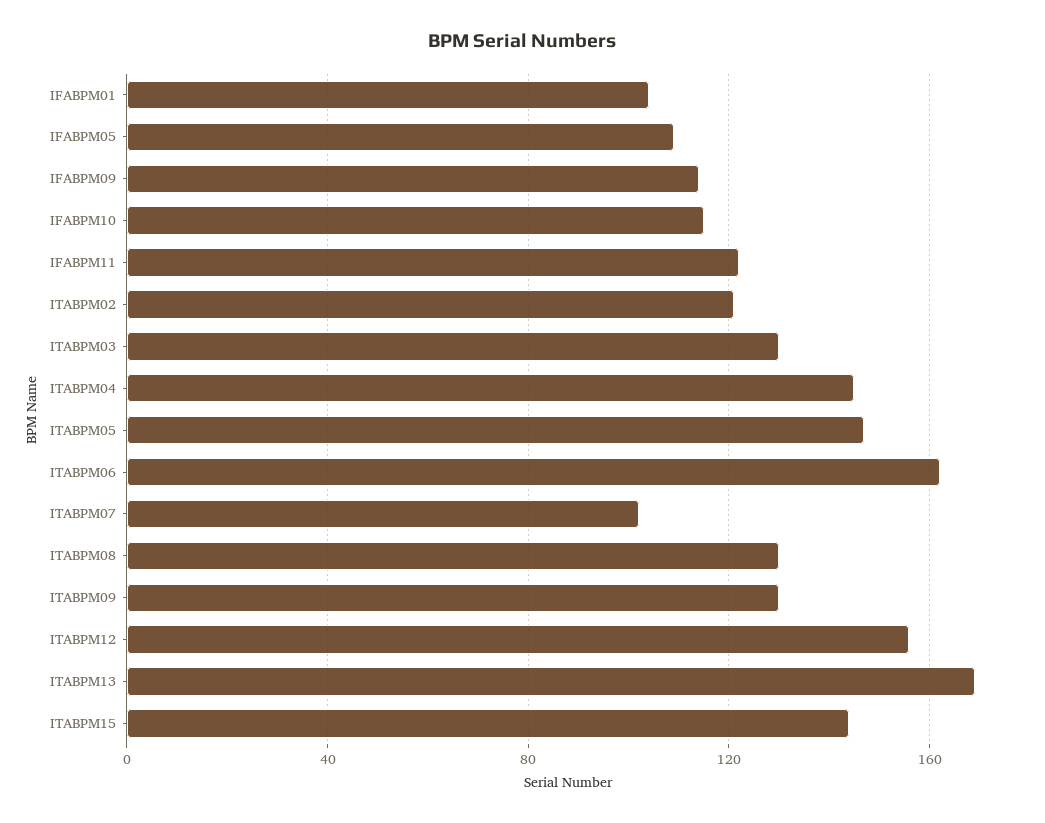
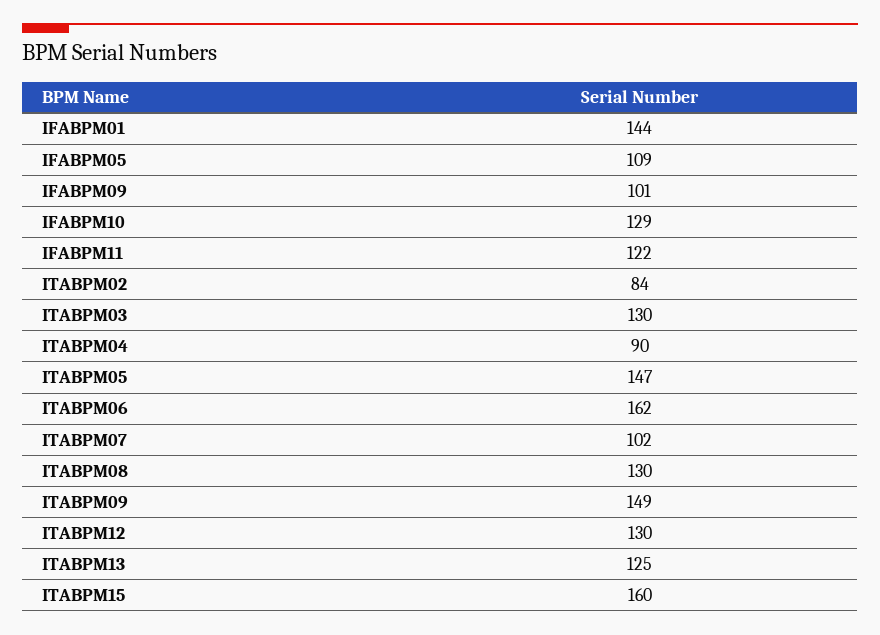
  {
-   "IFABPM01": 105,
+   "IFABPM01": 144,
    "IFABPM05": 109,
-   "IFABPM09": 115,
+   "IFABPM09": 101,
-   "IFABPM10": 115,
+   "IFABPM10": 129,
    "IFABPM11": 122,
-   "ITABPM02": 120,
+   "ITABPM02": 84,
    "ITABPM03": 130,
-   "ITABPM04": 145,
+   "ITABPM04": 90,
    "ITABPM05": 147,
    "ITABPM06": 162,
    "ITABPM07": 102,
    "ITABPM08": 130,
-   "ITABPM09": 130,
+   "ITABPM09": 149,
-   "ITABPM12": 155,
+   "ITABPM12": 130,
-   "ITABPM13": 170,
+   "ITABPM13": 125,
-   "ITABPM15": 145
+   "ITABPM15": 160
  }

